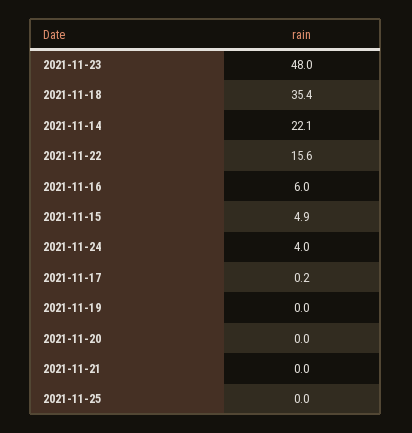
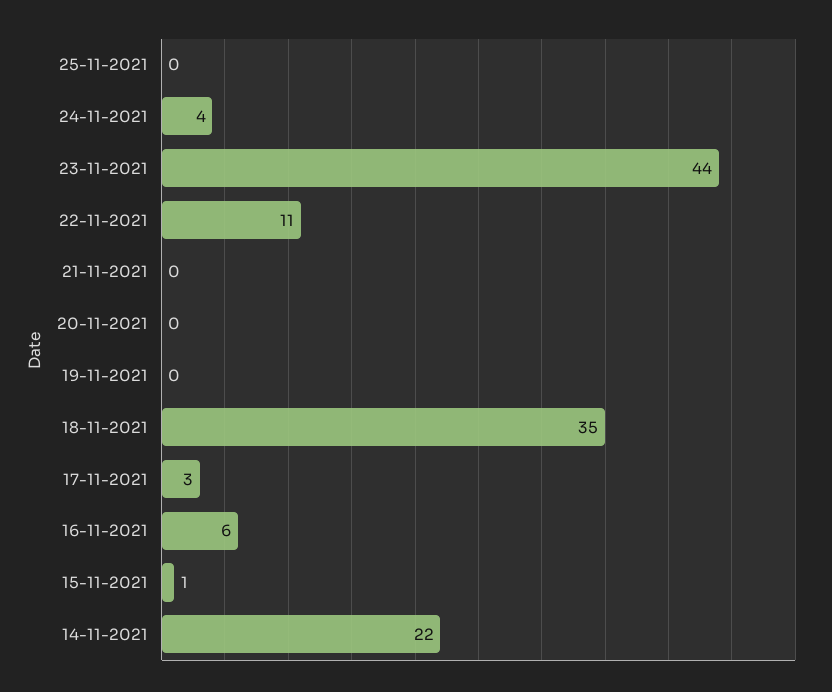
  {
-   "2021-11-23": 48,
+   "2021-11-23": 44,
    "2021-11-18": 35.4,
    "2021-11-14": 22.1,
-   "2021-11-22": 15.6,
+   "2021-11-22": 11,
    "2021-11-16": 6,
-   "2021-11-15": 4.9,
+   "2021-11-15": 1,
    "2021-11-24": 4,
-   "2021-11-17": 0.2,
+   "2021-11-17": 3,
    "2021-11-19": 0,
    "2021-11-20": 0,
    "2021-11-21": 0,
    "2021-11-25": 0
  }

